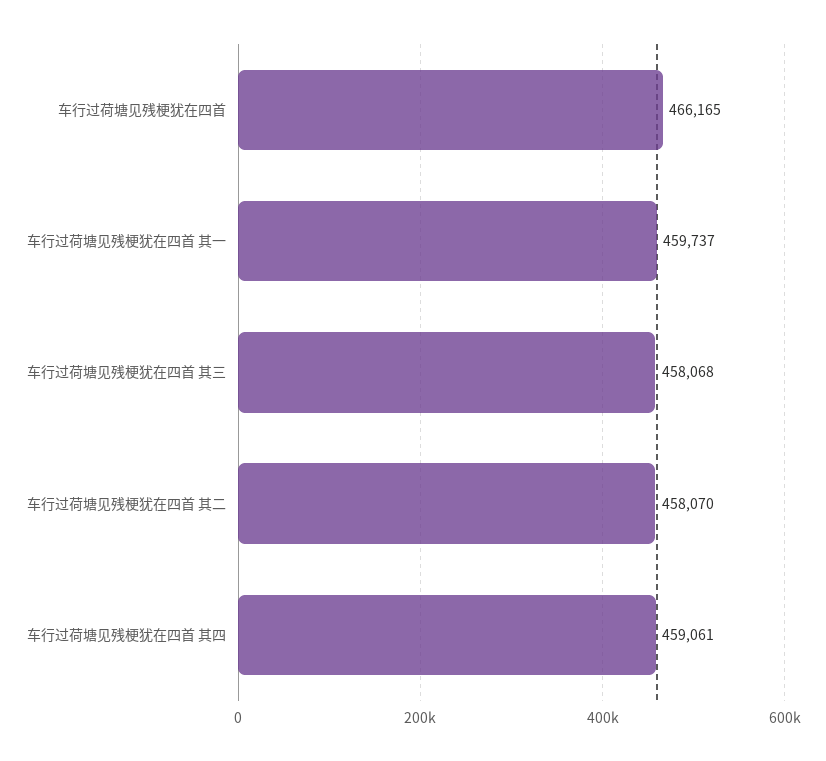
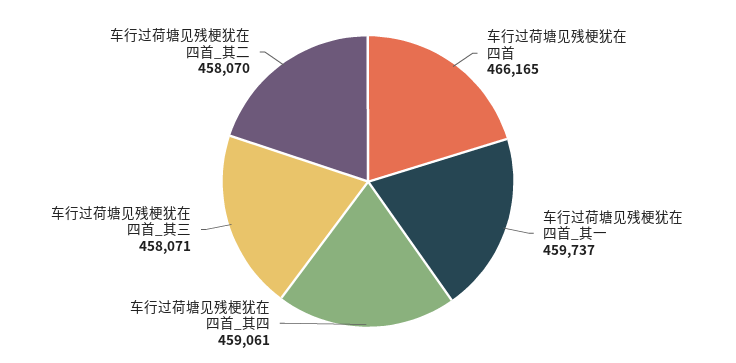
  {
    "车行过荷塘见残梗犹在四首": 466165,
    "车行过荷塘见残梗犹在四首 其一": 459737,
-   "车行过荷塘见残梗犹在四首 其三": 458068,
+   "车行过荷塘见残梗犹在四首 其三": 458071,
    "车行过荷塘见残梗犹在四首 其二": 458070,
    "车行过荷塘见残梗犹在四首 其四": 459061
  }

